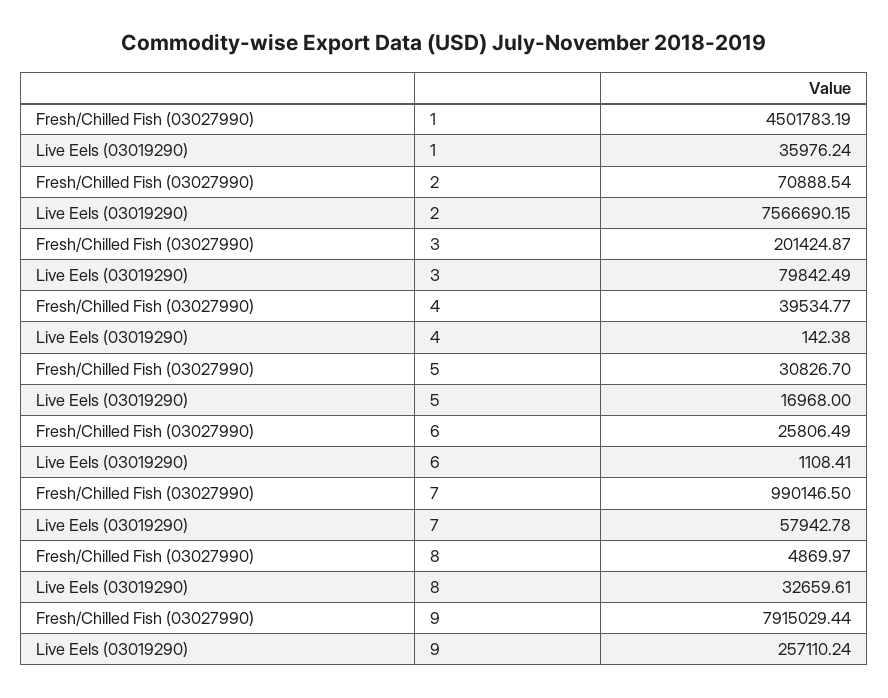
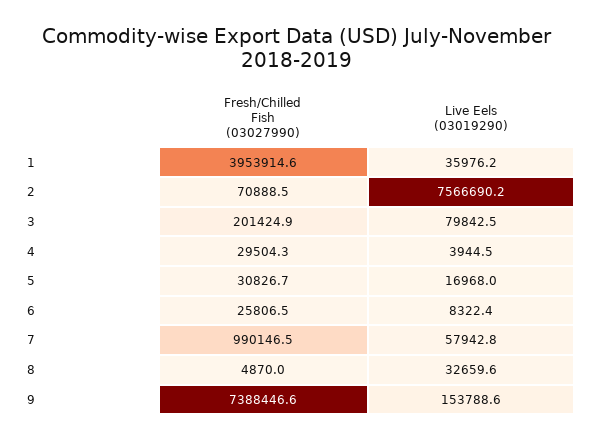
  {
    "Fresh/Chilled Fish (03027990)": {
-     "1": 4501783.19,
+     "1": 3953914.6,
      "2": 70888.54,
      "3": 201424.87,
-     "4": 39534.77,
+     "4": 29504.3,
      "5": 30826.7,
      "6": 25806.49,
      "7": 990146.5,
      "8": 4869.97,
-     "9": 7915029.44
+     "9": 7388446.6
    },
    "Live Eels (03019290)": {
      "1": 35976.24,
      "2": 7566690.15,
      "3": 79842.49,
-     "4": 142.38,
+     "4": 3944.5,
      "5": 16968,
-     "6": 1108.41,
+     "6": 8322.4,
      "7": 57942.78,
      "8": 32659.61,
-     "9": 257110.24
+     "9": 153788.6
    }
  }

